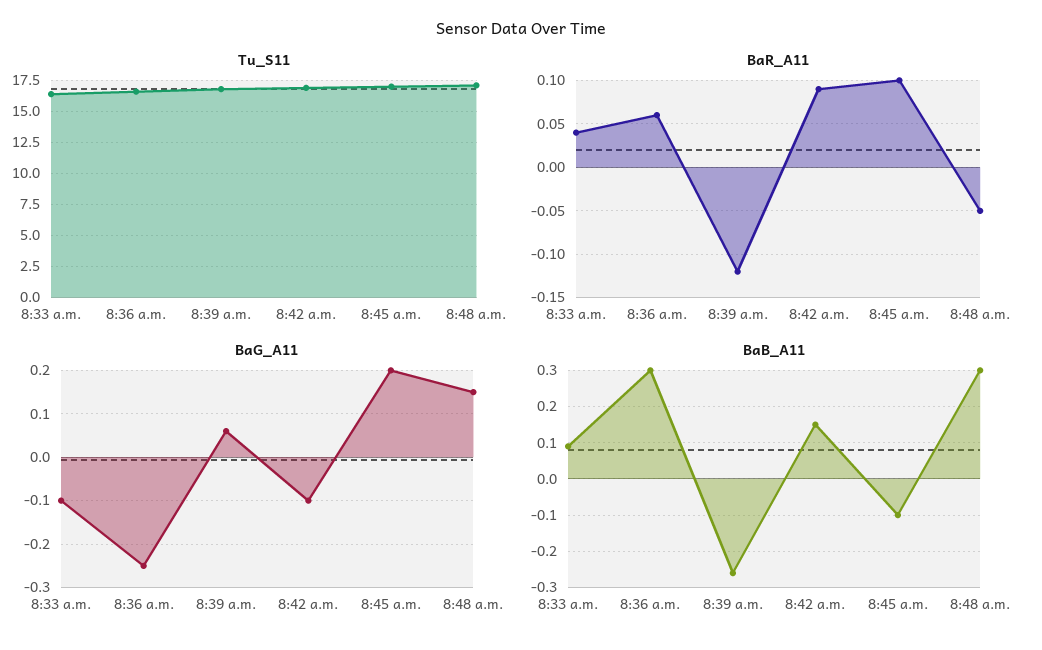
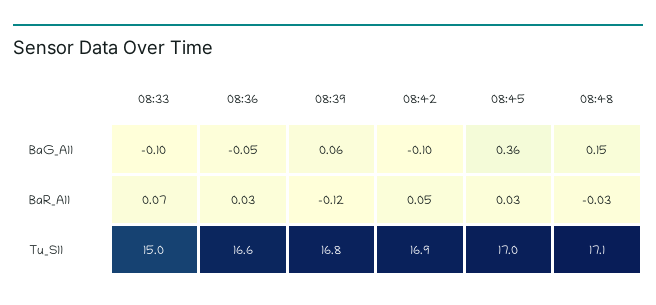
  {
    "Tu_S11": {
-     "8:33 a.m.": 16.5,
+     "8:33 a.m.": 15,
      "8:36 a.m.": 16.6,
      "8:39 a.m.": 16.8,
      "8:42 a.m.": 16.9,
      "8:45 a.m.": 17,
      "8:48 a.m.": 17.1
    },
    "BaR_A11": {
-     "8:33 a.m.": 0.04,
+     "8:33 a.m.": 0.07,
-     "8:36 a.m.": 0.06,
+     "8:36 a.m.": 0.03,
      "8:39 a.m.": -0.12,
-     "8:42 a.m.": 0.09,
+     "8:42 a.m.": 0.05,
-     "8:45 a.m.": 0.1,
+     "8:45 a.m.": 0.03,
-     "8:48 a.m.": -0.05
+     "8:48 a.m.": -0.03
    },
    "BaG_A11": {
      "8:33 a.m.": -0.1,
-     "8:36 a.m.": -0.25,
+     "8:36 a.m.": -0.05,
      "8:39 a.m.": 0.06,
      "8:42 a.m.": -0.1,
-     "8:45 a.m.": 0.2,
+     "8:45 a.m.": 0.36,
      "8:48 a.m.": 0.15
-   },
+   }
-   "BaB_A11": {
-     "8:33 a.m.": 0.1,
-     "8:36 a.m.": 0.3,
-     "8:39 a.m.": -0.25,
-     "8:42 a.m.": 0.15,
-     "8:45 a.m.": -0.1,
-     "8:48 a.m.": 0.3
-   }
  }

